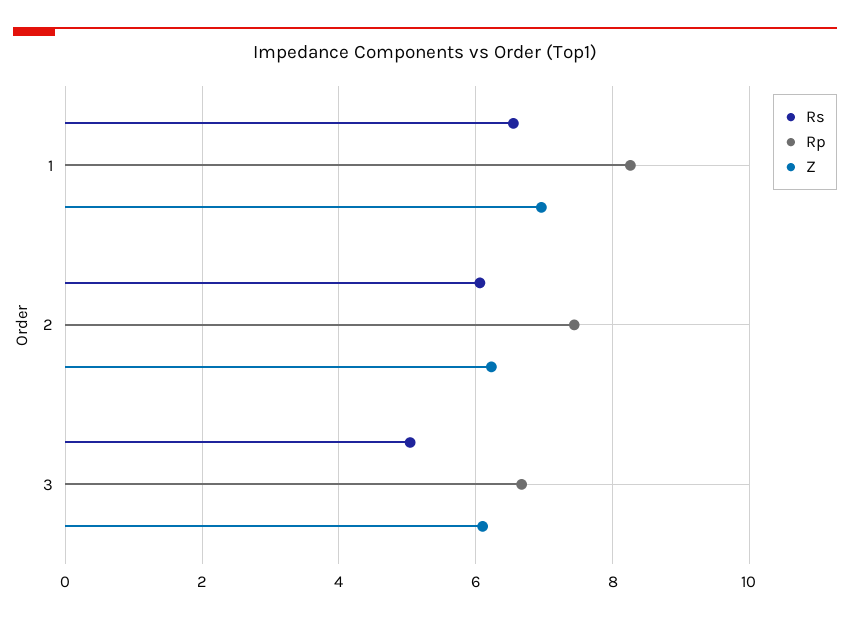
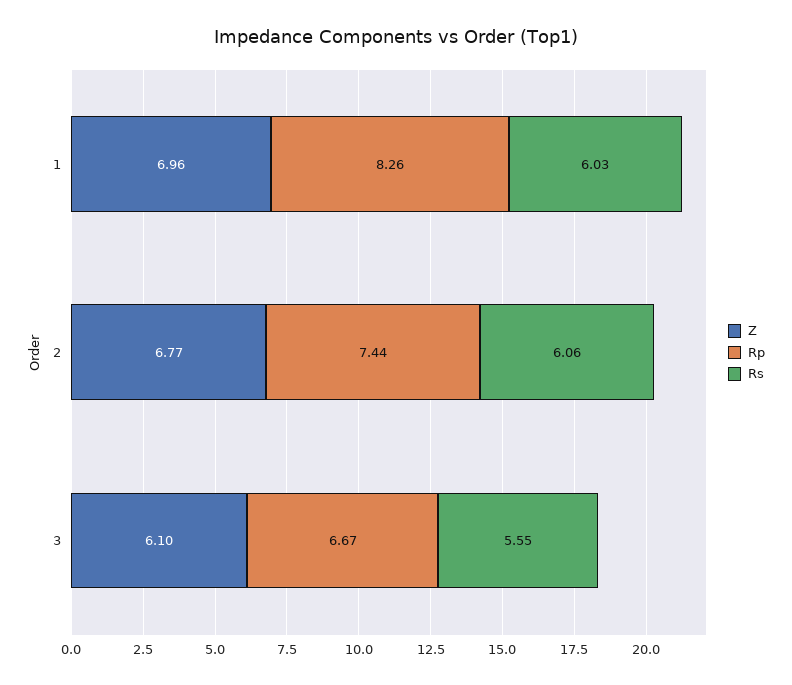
  {
    "Rs": {
-     "1": 6.6,
+     "1": 6.03,
      "2": 6.06,
-     "3": 5
+     "3": 5.55
    },
    "Rp": {
      "1": 8.26,
      "2": 7.44,
      "3": 6.67
    },
    "Z": {
      "1": 6.96,
-     "2": 6.2,
+     "2": 6.77,
      "3": 6.1
    }
  }

